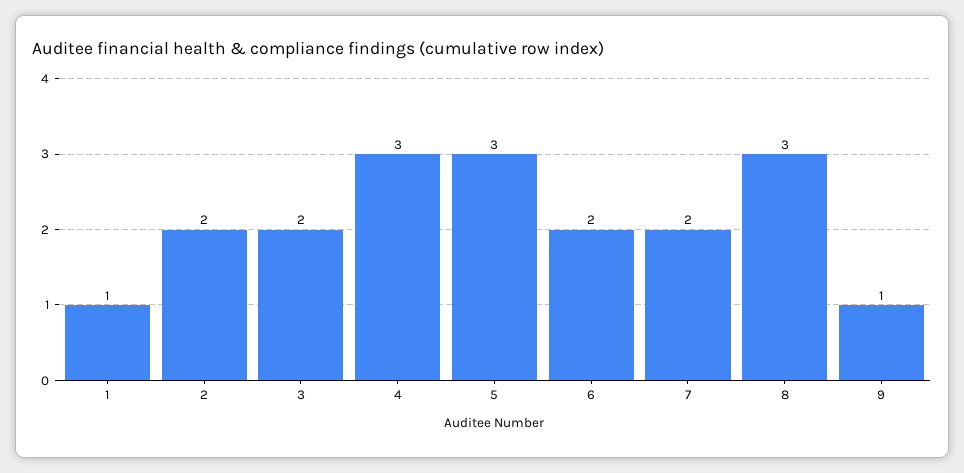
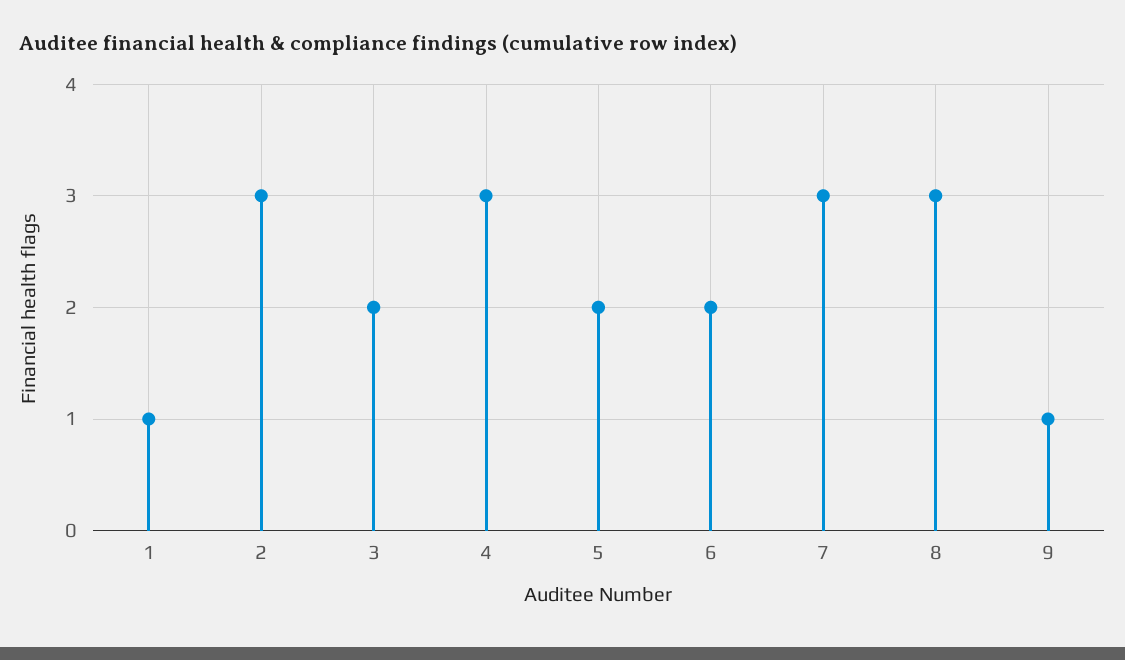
  {
    "1": 1,
-   "2": 2,
+   "2": 3,
    "3": 2,
    "4": 3,
-   "5": 3,
+   "5": 2,
    "6": 2,
-   "7": 2,
+   "7": 3,
    "8": 3,
    "9": 1
  }

